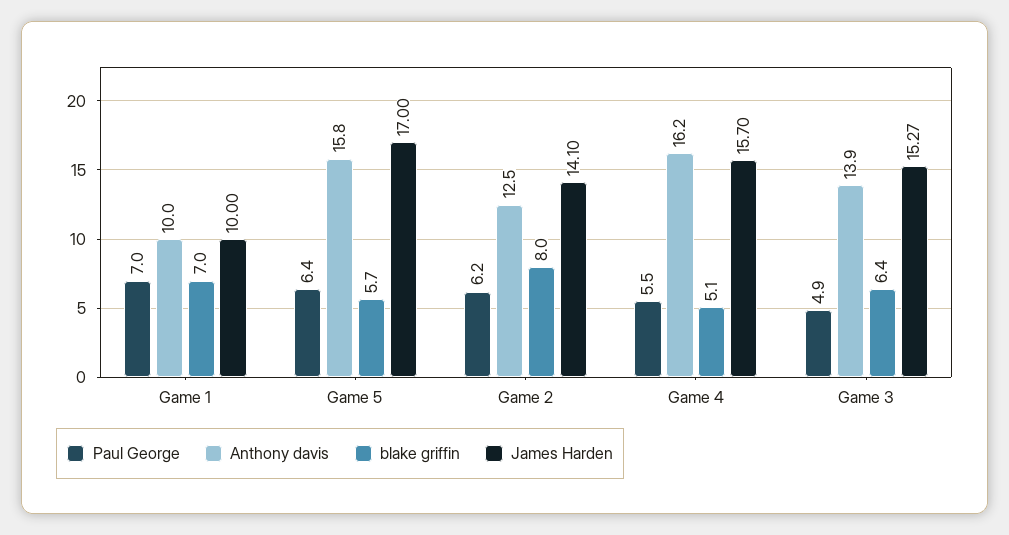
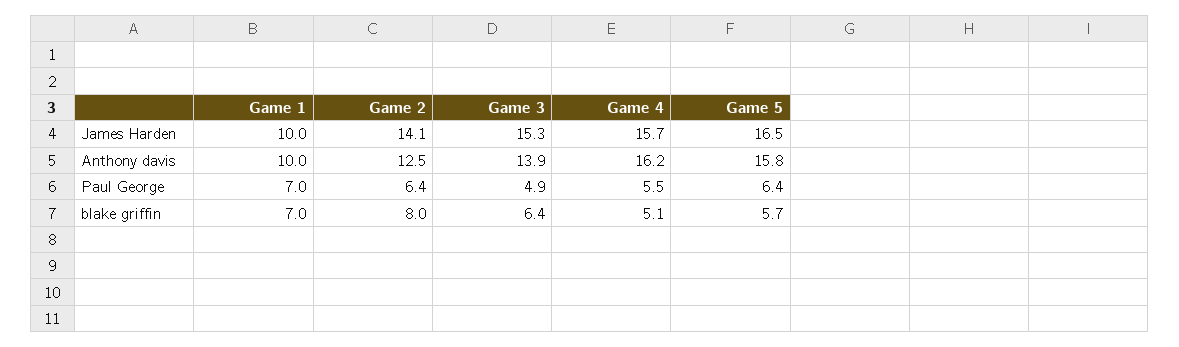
  {
    "Paul George": {
      "Game 1": 7,
      "Game 5": 6.4,
-     "Game 2": 6.2,
+     "Game 2": 6.4,
      "Game 4": 5.5,
      "Game 3": 4.9
    },
    "Anthony davis": {
      "Game 1": 10,
      "Game 5": 15.8,
      "Game 2": 12.5,
      "Game 4": 16.2,
      "Game 3": 13.9
    },
    "blake griffin": {
      "Game 1": 7,
      "Game 5": 5.7,
      "Game 2": 8,
      "Game 4": 5.1,
      "Game 3": 6.4
    },
    "James Harden": {
      "Game 1": 10,
-     "Game 5": 17,
+     "Game 5": 16.5,
      "Game 2": 14.1,
      "Game 4": 15.7,
      "Game 3": 15.27
    }
  }

